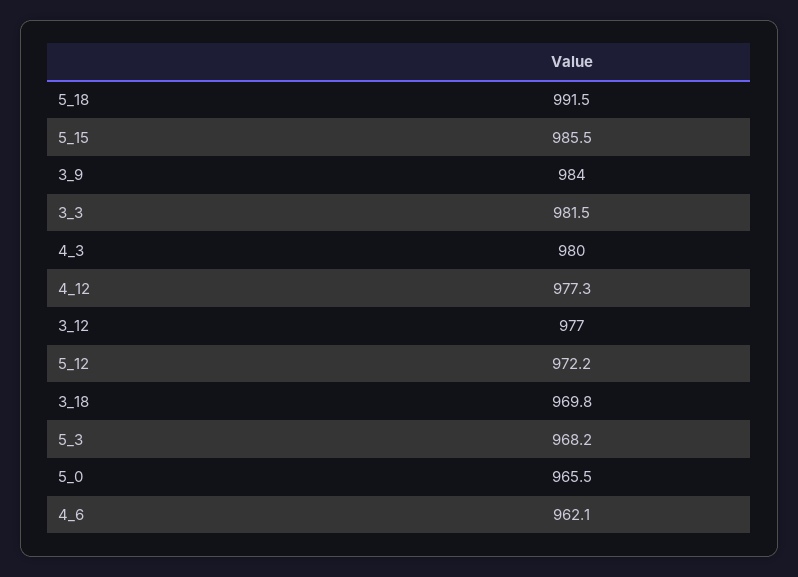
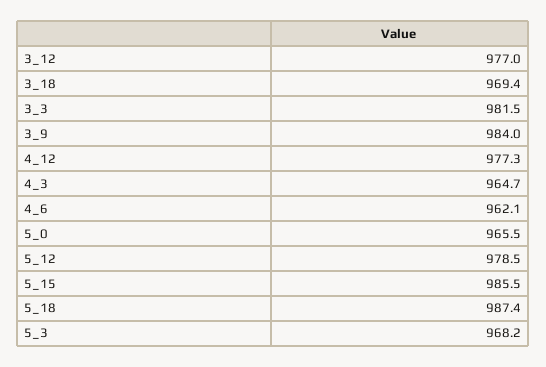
  {
-   "5_18": 991.5,
+   "5_18": 987.4,
    "5_15": 985.5,
    "3_9": 984,
    "3_3": 981.5,
-   "4_3": 980,
+   "4_3": 964.7,
    "4_12": 977.3,
    "3_12": 977,
-   "5_12": 972.2,
+   "5_12": 978.5,
-   "3_18": 969.8,
+   "3_18": 969.4,
    "5_3": 968.2,
    "5_0": 965.5,
    "4_6": 962.1
  }

